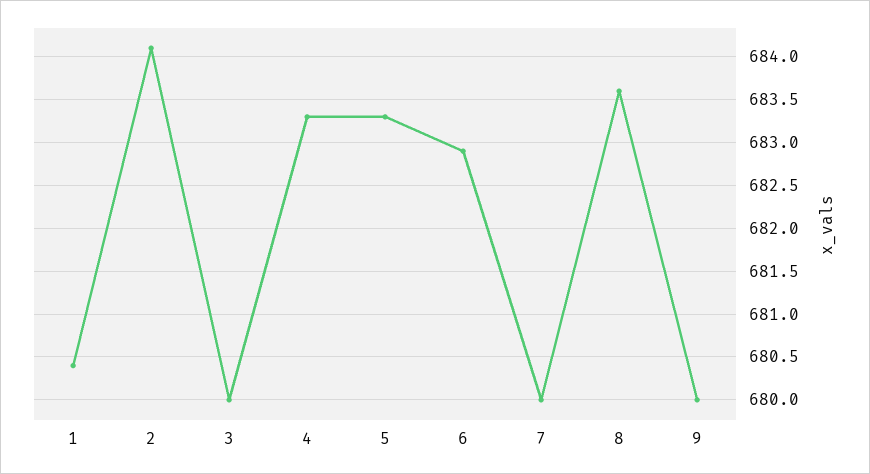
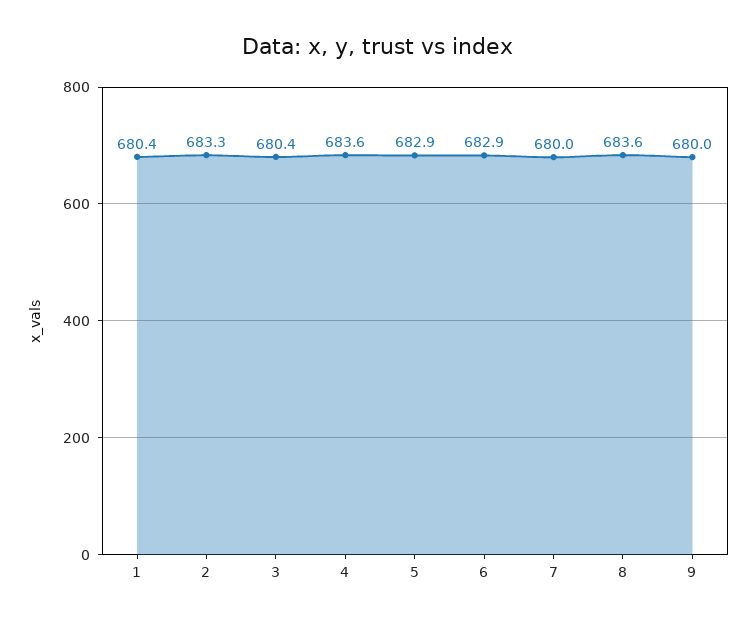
  {
    "1": 680.4,
-   "2": 684.1,
+   "2": 683.3,
-   "3": 680,
+   "3": 680.4,
-   "4": 683.3,
+   "4": 683.6,
-   "5": 683.3,
+   "5": 682.9,
    "6": 682.9,
    "7": 680,
    "8": 683.6,
    "9": 680
  }

